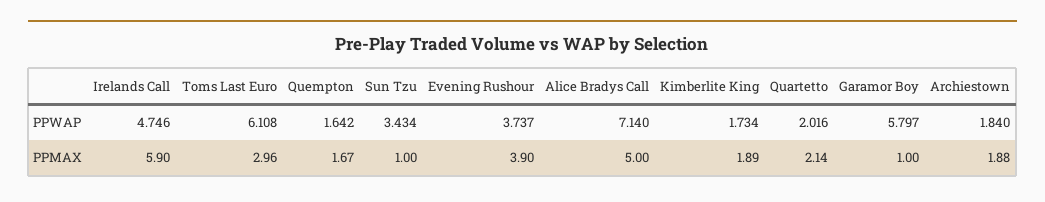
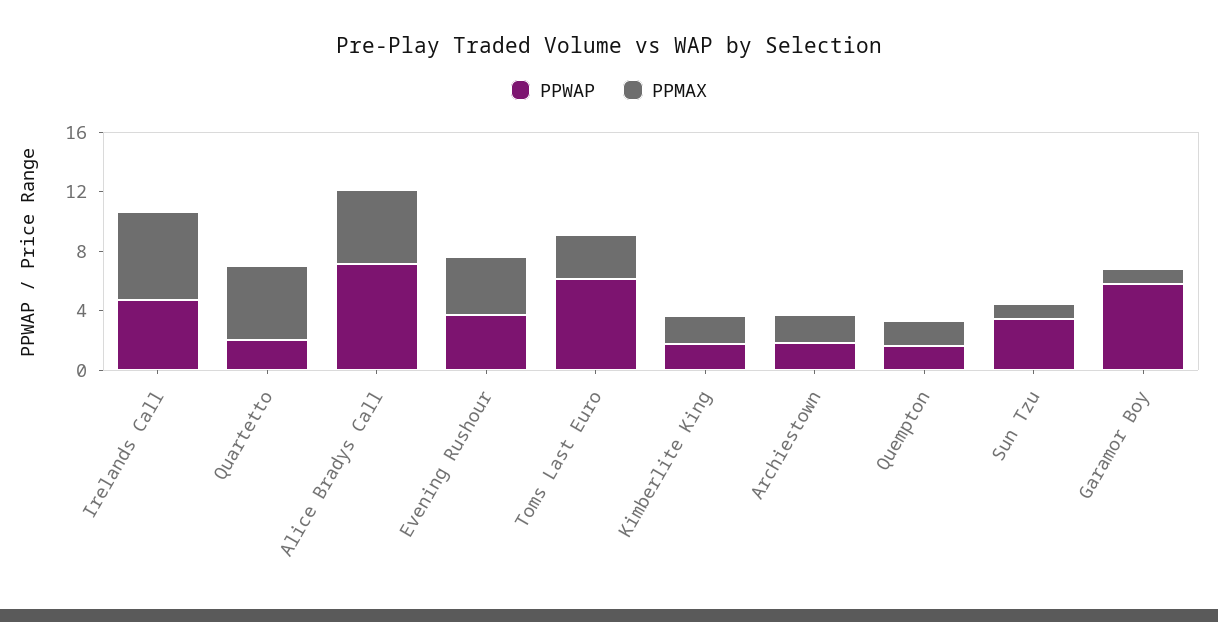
  {
    "PPWAP": {
      "Irelands Call": 4.746,
      "Toms Last Euro": 6.108,
      "Quempton": 1.642,
      "Sun Tzu": 3.434,
      "Evening Rushour": 3.737,
      "Alice Bradys Call": 7.14,
      "Kimberlite King": 1.734,
      "Quartetto": 2.016,
      "Garamor Boy": 5.797,
      "Archiestown": 1.84
    },
    "PPMAX": {
      "Irelands Call": 5.9,
      "Toms Last Euro": 2.96,
      "Quempton": 1.67,
      "Sun Tzu": 1,
      "Evening Rushour": 3.9,
      "Alice Bradys Call": 5,
      "Kimberlite King": 1.89,
-     "Quartetto": 2.14,
+     "Quartetto": 5,
      "Garamor Boy": 1,
      "Archiestown": 1.88
    }
  }

